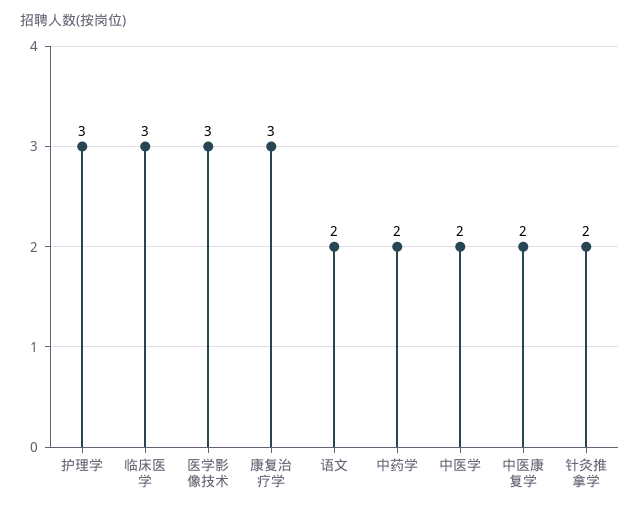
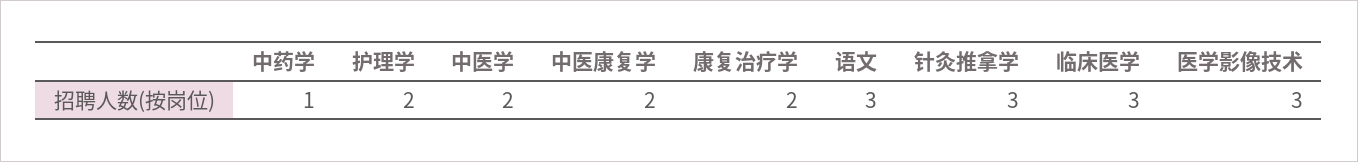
  {
-   "护理学": 3,
+   "护理学": 2,
    "临床医学": 3,
    "医学影像技术": 3,
-   "康复治疗学": 3,
+   "康复治疗学": 2,
-   "语文": 2,
+   "语文": 3,
-   "中药学": 2,
+   "中药学": 1,
    "中医学": 2,
    "中医康复学": 2,
-   "针灸推拿学": 2
+   "针灸推拿学": 3
  }

